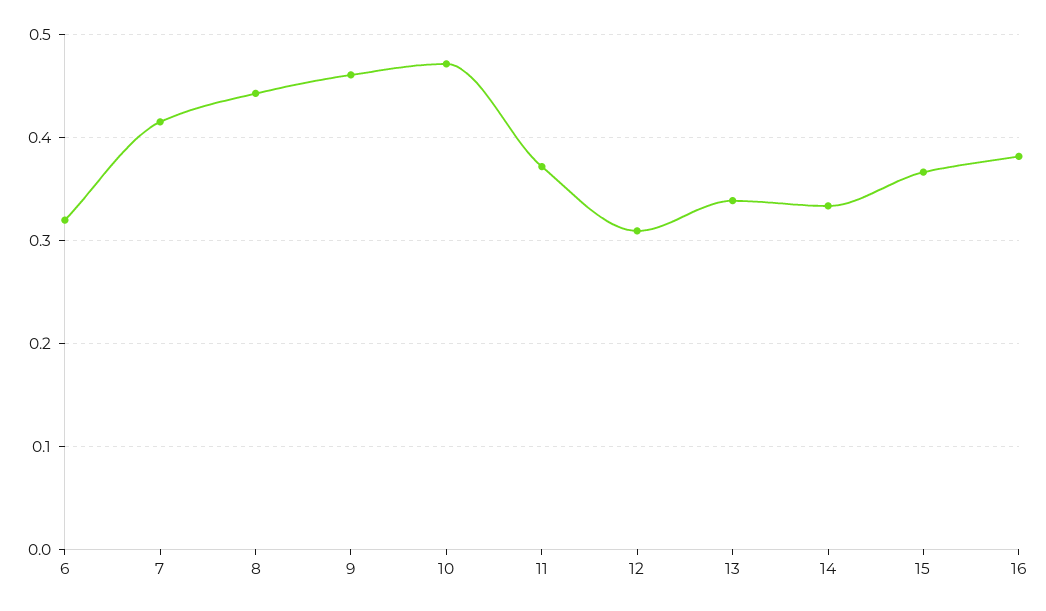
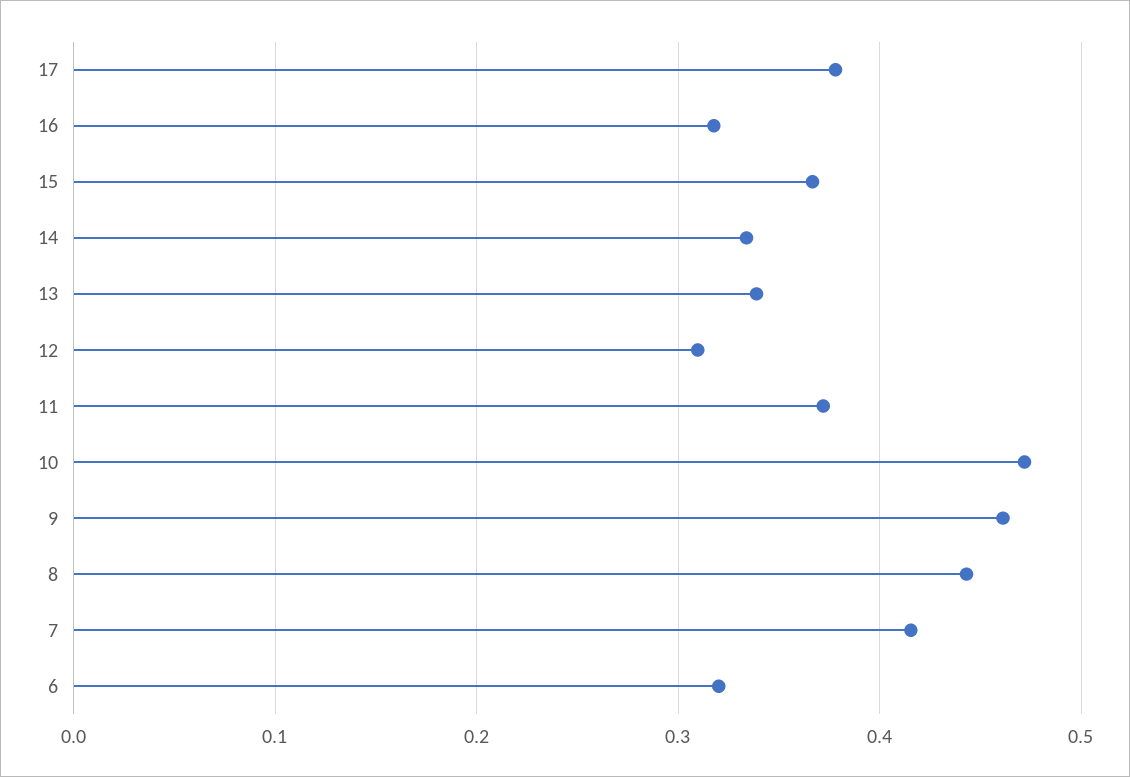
  {
    "6": 0.32,
    "7": 0.42,
    "8": 0.44,
    "9": 0.46,
    "10": 0.47,
    "11": 0.37,
    "12": 0.31,
    "13": 0.34,
    "14": 0.33,
    "15": 0.37,
-   "16": 0.38
+   "16": 0.32,
+   "17": 0.38
  }

